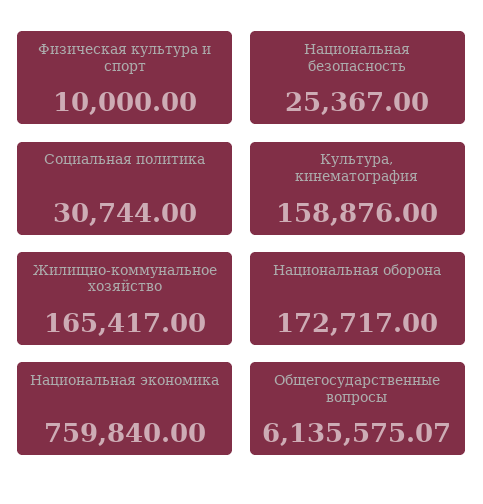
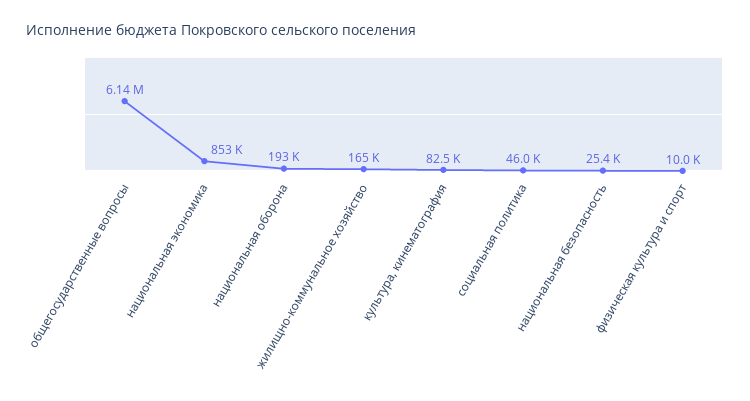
  {
    "Физическая культура и спорт": 10000,
    "Национальная безопасность": 25367,
-   "Социальная политика": 30744,
+   "Социальная политика": 46000,
-   "Культура, кинематография": 158876,
+   "Культура, кинематография": 82500,
    "Жилищно-коммунальное хозяйство": 165417,
-   "Национальная оборона": 172717,
+   "Национальная оборона": 193000,
-   "Национальная экономика": 759840,
+   "Национальная экономика": 853000,
    "Общегосударственные вопросы": 6135575.07
  }

